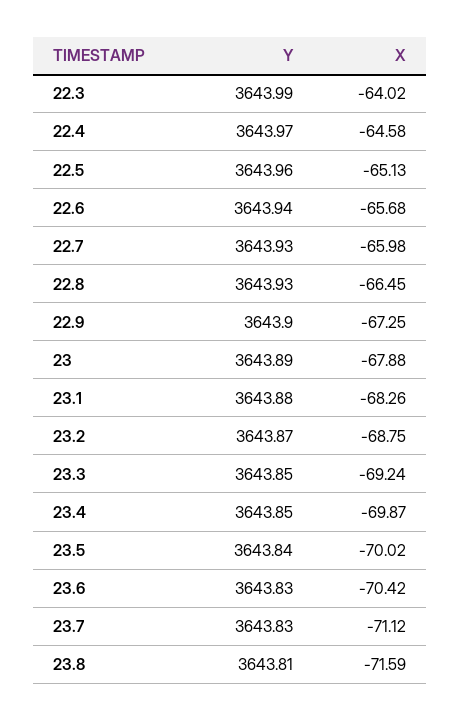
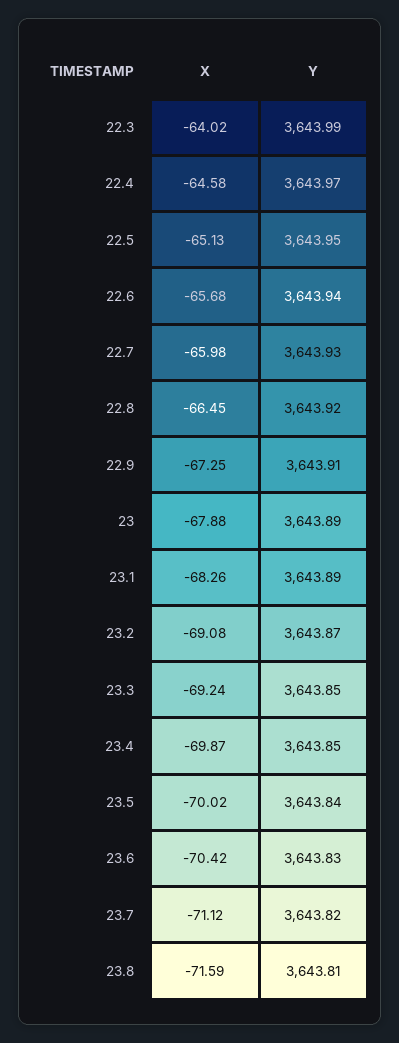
  {
    "Y": {
      "22.3": 3643.99,
      "22.4": 3643.97,
-     "22.5": 3643.96,
+     "22.5": 3643.95,
      "22.6": 3643.94,
      "22.7": 3643.93,
-     "22.8": 3643.93,
+     "22.8": 3643.92,
-     "22.9": 3643.9,
+     "22.9": 3643.91,
      "23": 3643.89,
-     "23.1": 3643.88,
+     "23.1": 3643.89,
      "23.2": 3643.87,
      "23.3": 3643.85,
      "23.4": 3643.85,
      "23.5": 3643.84,
      "23.6": 3643.83,
-     "23.7": 3643.83,
+     "23.7": 3643.82,
      "23.8": 3643.81
    },
    "X": {
      "22.3": -64.02,
      "22.4": -64.58,
      "22.5": -65.13,
      "22.6": -65.68,
      "22.7": -65.98,
      "22.8": -66.45,
      "22.9": -67.25,
      "23": -67.88,
      "23.1": -68.26,
-     "23.2": -68.75,
+     "23.2": -69.08,
      "23.3": -69.24,
      "23.4": -69.87,
      "23.5": -70.02,
      "23.6": -70.42,
      "23.7": -71.12,
      "23.8": -71.59
    }
  }

